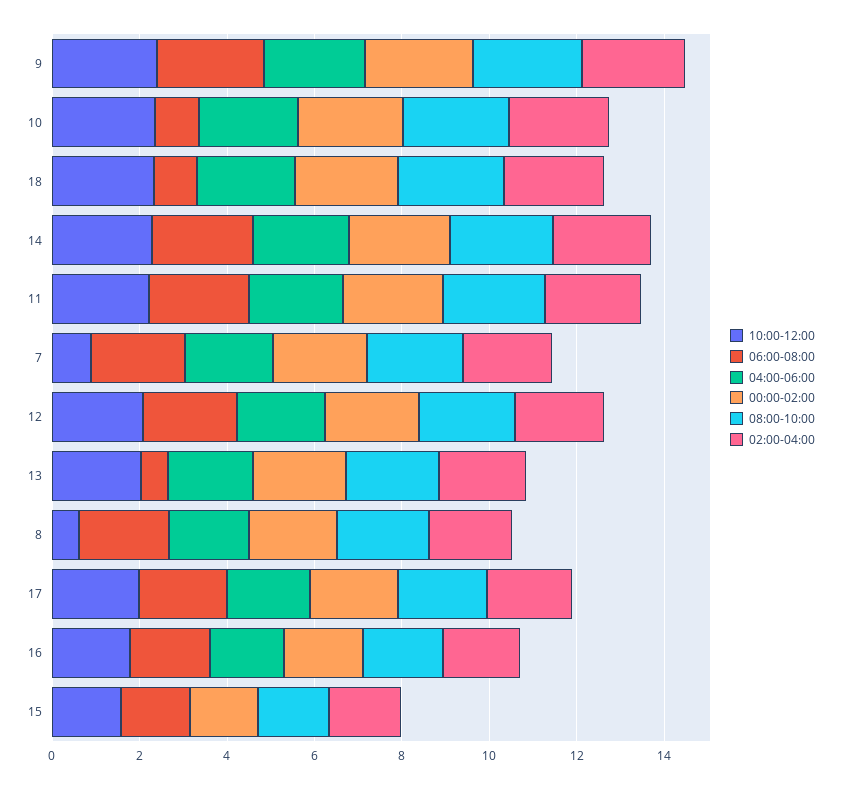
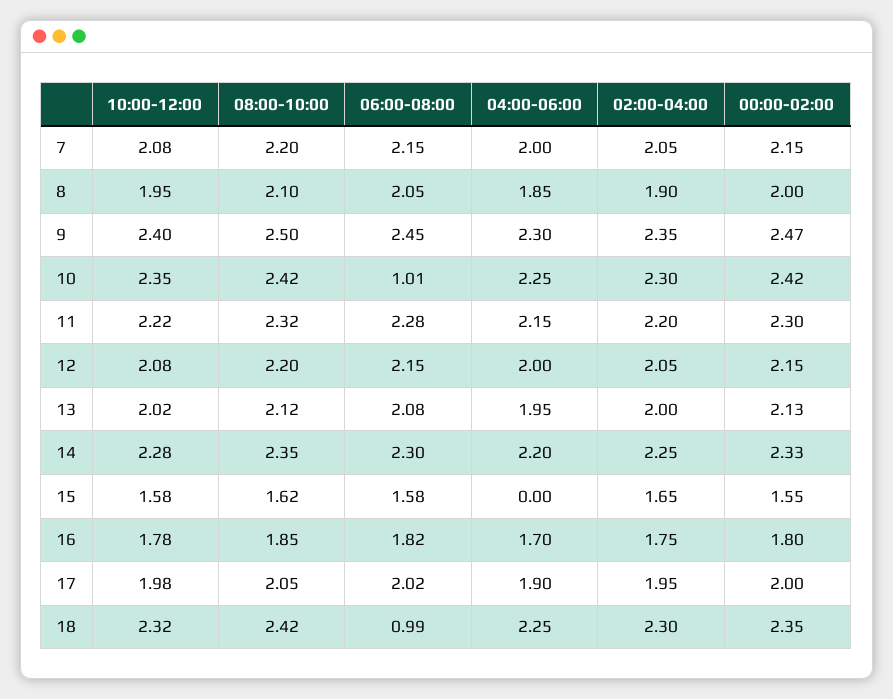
  {
    "10:00-12:00": {
      "9": 2.4,
      "10": 2.35,
      "18": 2.32,
      "14": 2.28,
      "11": 2.22,
-     "7": 1,
+     "7": 2.08,
      "12": 2.08,
      "13": 2.02,
-     "8": 0.5,
+     "8": 1.95,
      "17": 1.98,
      "16": 1.78,
      "15": 1.58
    },
    "06:00-08:00": {
      "9": 2.45,
      "10": 1.01,
      "18": 0.99,
      "14": 2.3,
      "11": 2.28,
      "7": 2.15,
      "12": 2.15,
-     "13": 0.5,
+     "13": 2.08,
      "8": 2.05,
      "17": 2.02,
      "16": 1.82,
      "15": 1.58
    },
    "04:00-06:00": {
      "9": 2.3,
      "10": 2.25,
      "18": 2.25,
      "14": 2.2,
      "11": 2.15,
      "7": 2,
      "12": 2,
      "13": 1.95,
      "8": 1.85,
      "17": 1.9,
      "16": 1.7,
      "15": 0
    },
    "00:00-02:00": {
      "9": 2.47,
      "10": 2.42,
      "18": 2.35,
      "14": 2.33,
      "11": 2.3,
      "7": 2.15,
      "12": 2.15,
      "13": 2.13,
      "8": 2,
      "17": 2,
      "16": 1.8,
      "15": 1.55
    },
    "08:00-10:00": {
      "9": 2.5,
      "10": 2.42,
      "18": 2.42,
      "14": 2.35,
      "11": 2.32,
      "7": 2.2,
      "12": 2.2,
      "13": 2.12,
      "8": 2.1,
      "17": 2.05,
      "16": 1.85,
      "15": 1.62
    },
    "02:00-04:00": {
      "9": 2.35,
      "10": 2.3,
      "18": 2.3,
      "14": 2.25,
      "11": 2.2,
      "7": 2.05,
      "12": 2.05,
      "13": 2,
      "8": 1.9,
      "17": 1.95,
      "16": 1.75,
      "15": 1.65
    }
  }

